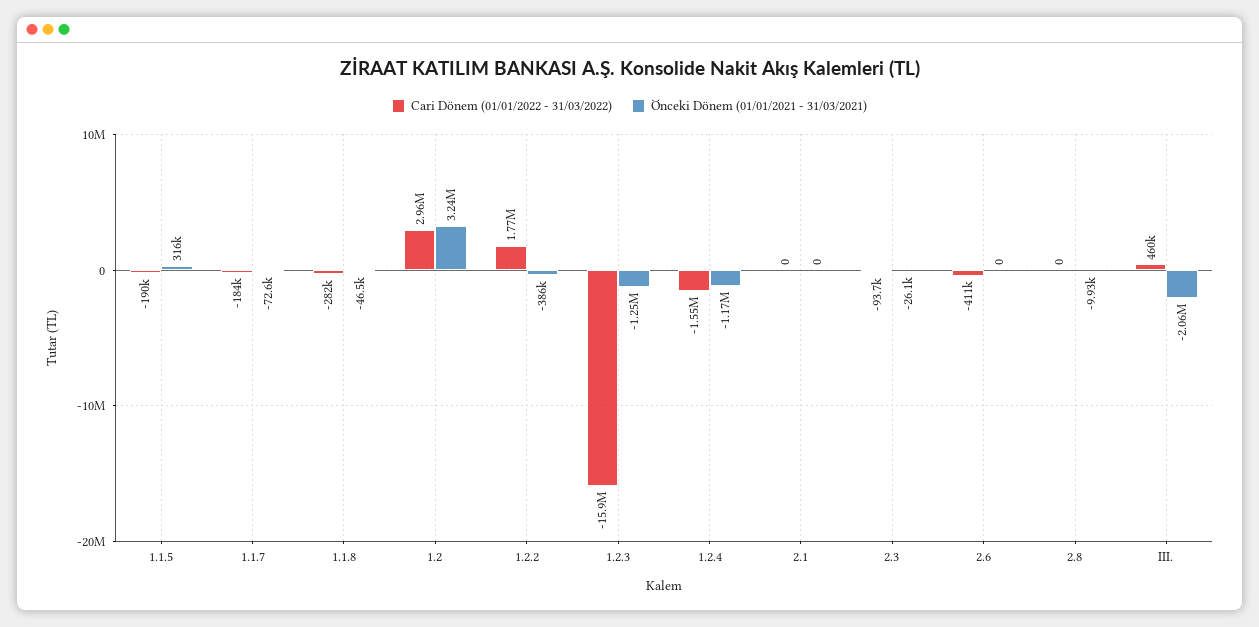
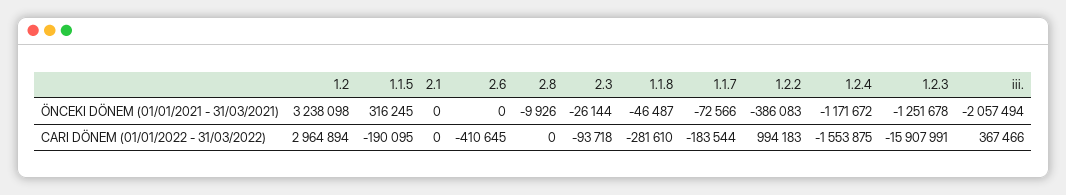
  {
    "Cari Dönem (01/01/2022 - 31/03/2022)": {
      "1.1.5": -190095,
      "1.1.7": -183544,
      "1.1.8": -281610,
      "1.2": 2964894,
-     "1.2.2": 1770000,
+     "1.2.2": 994183,
      "1.2.3": -15907991,
      "1.2.4": -1553875,
      "2.1": 0,
      "2.3": -93718,
      "2.6": -410645,
      "2.8": 0,
-     "III.": 460000
+     "III.": 367466
    },
    "Önceki Dönem (01/01/2021 - 31/03/2021)": {
      "1.1.5": 316245,
      "1.1.7": -72566,
      "1.1.8": -46487,
      "1.2": 3238098,
      "1.2.2": -386083,
      "1.2.3": -1251678,
      "1.2.4": -1171672,
      "2.1": 0,
      "2.3": -26144,
      "2.6": 0,
      "2.8": -9926,
      "III.": -2057494
    }
  }

